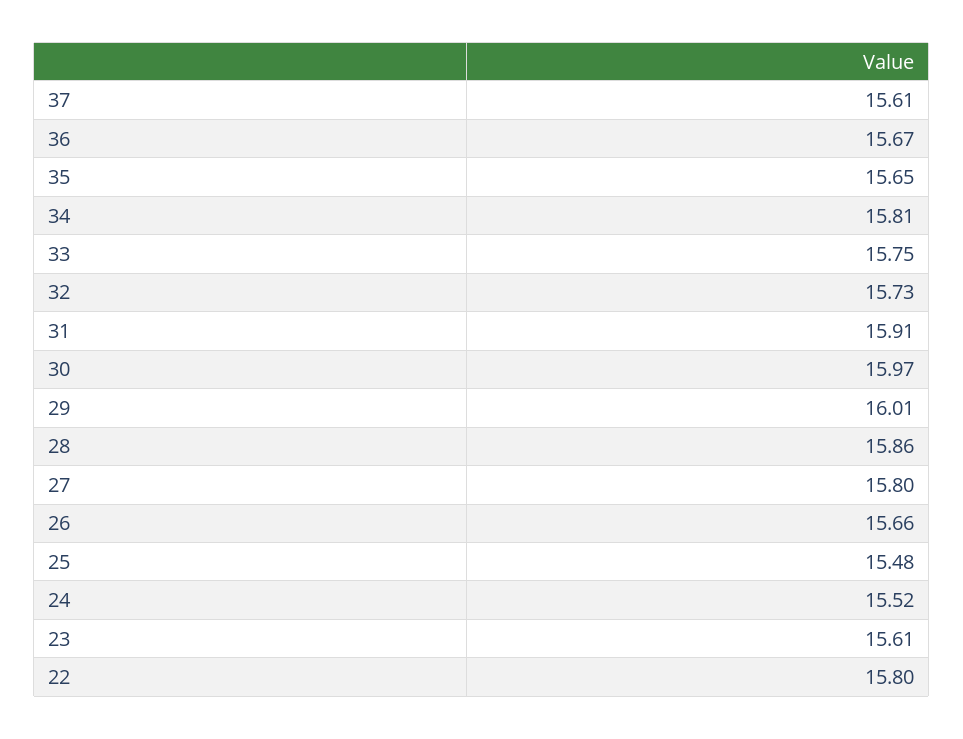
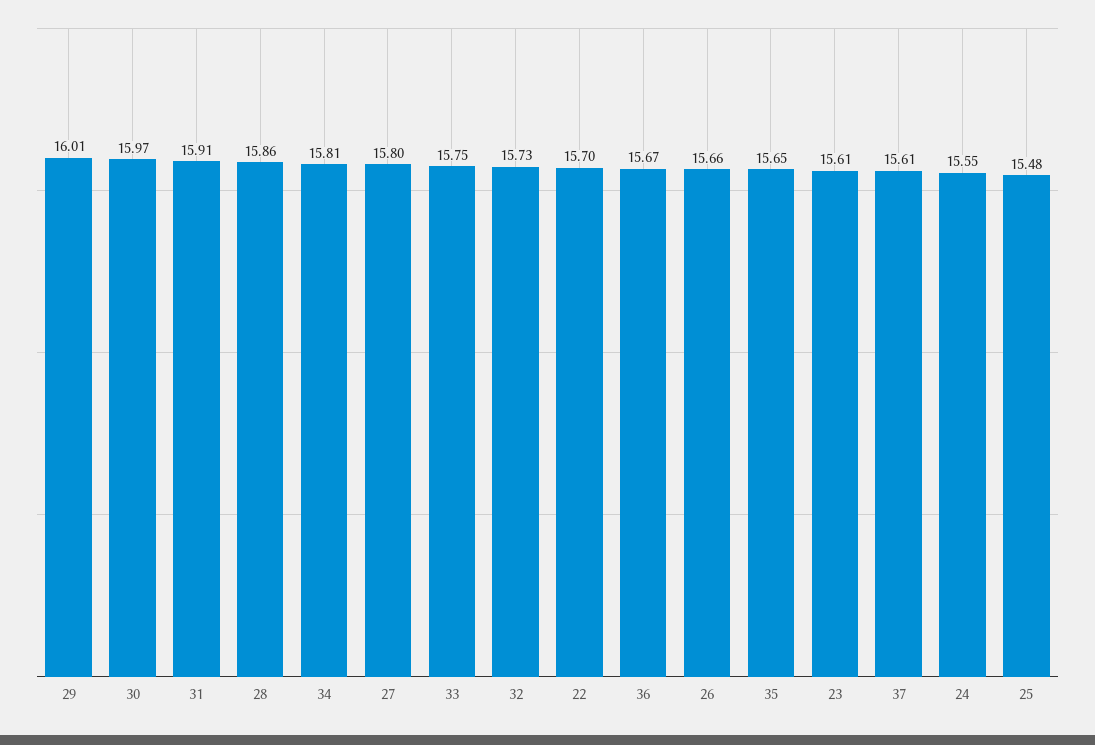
  {
    "37": 15.61,
    "36": 15.67,
    "35": 15.65,
    "34": 15.81,
    "33": 15.75,
    "32": 15.73,
    "31": 15.91,
    "30": 15.97,
    "29": 16.01,
    "28": 15.86,
    "27": 15.8,
    "26": 15.66,
    "25": 15.48,
-   "24": 15.52,
+   "24": 15.55,
    "23": 15.61,
-   "22": 15.8
+   "22": 15.7
  }

